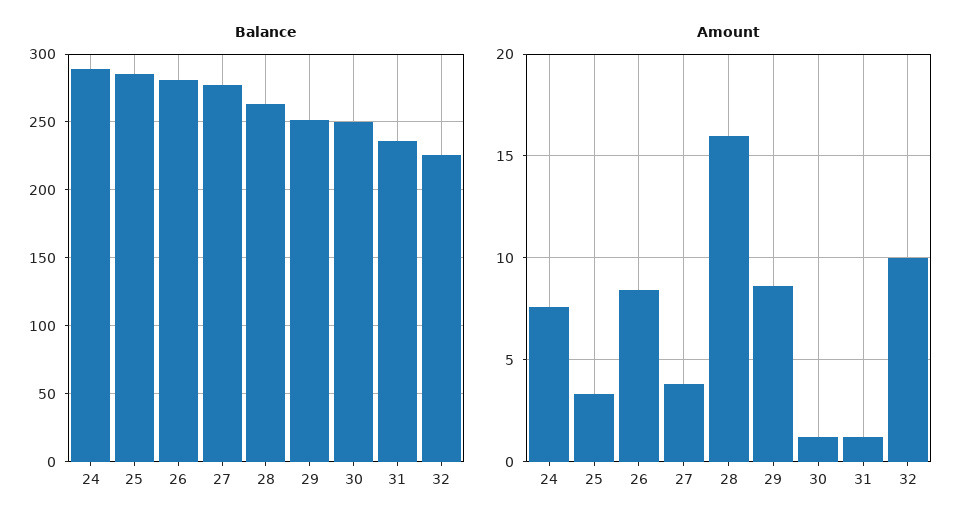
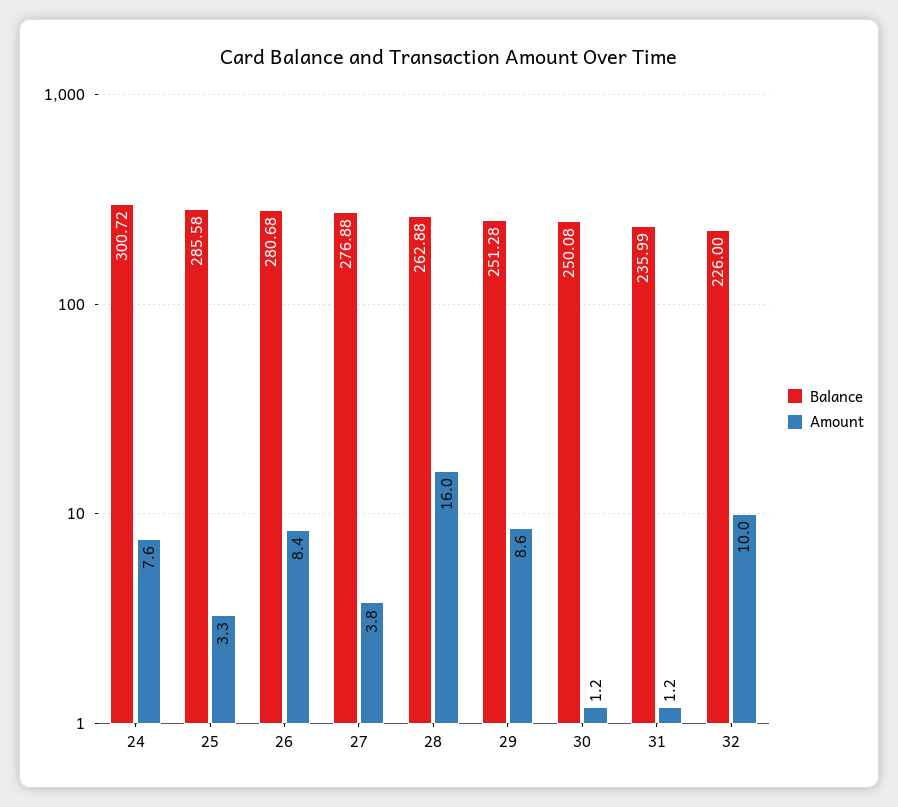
  {
    "Balance": {
-     "24": 290,
+     "24": 300.72,
      "25": 285.58,
      "26": 280.68,
      "27": 276.88,
      "28": 262.88,
      "29": 251.28,
      "30": 250.08,
      "31": 235.99,
      "32": 226
    },
    "Amount": {
      "24": 7.6,
      "25": 3.3,
      "26": 8.4,
      "27": 3.8,
      "28": 16,
      "29": 8.6,
      "30": 1.2,
      "31": 1.2,
      "32": 10
    }
  }

